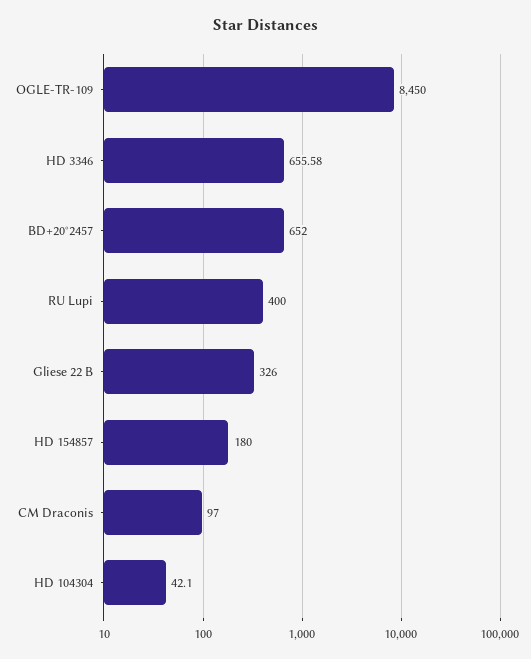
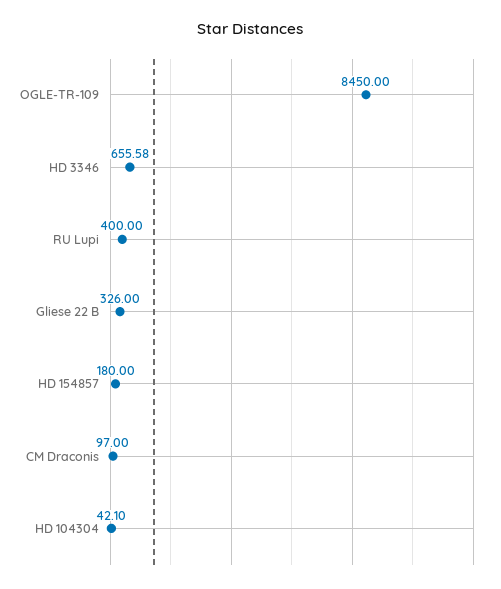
  {
    "OGLE-TR-109": 8450,
    "HD 3346": 655.58,
-   "BD+20°2457": 652,
    "RU Lupi": 400,
    "Gliese 22 B": 326,
    "HD 154857": 180,
    "CM Draconis": 97,
    "HD 104304": 42.1
  }

